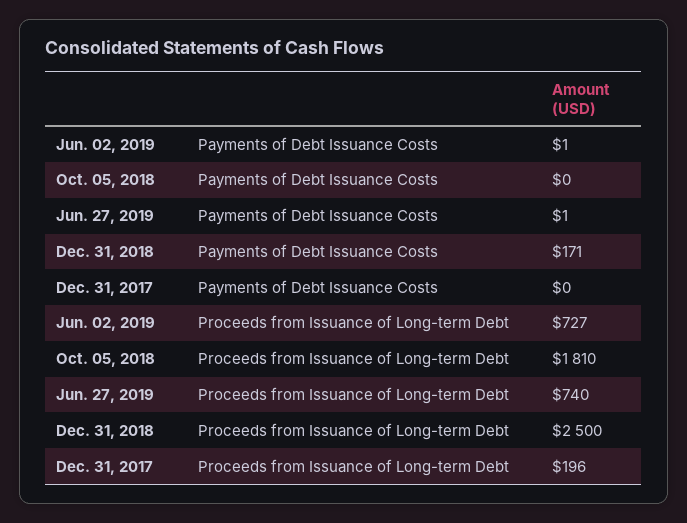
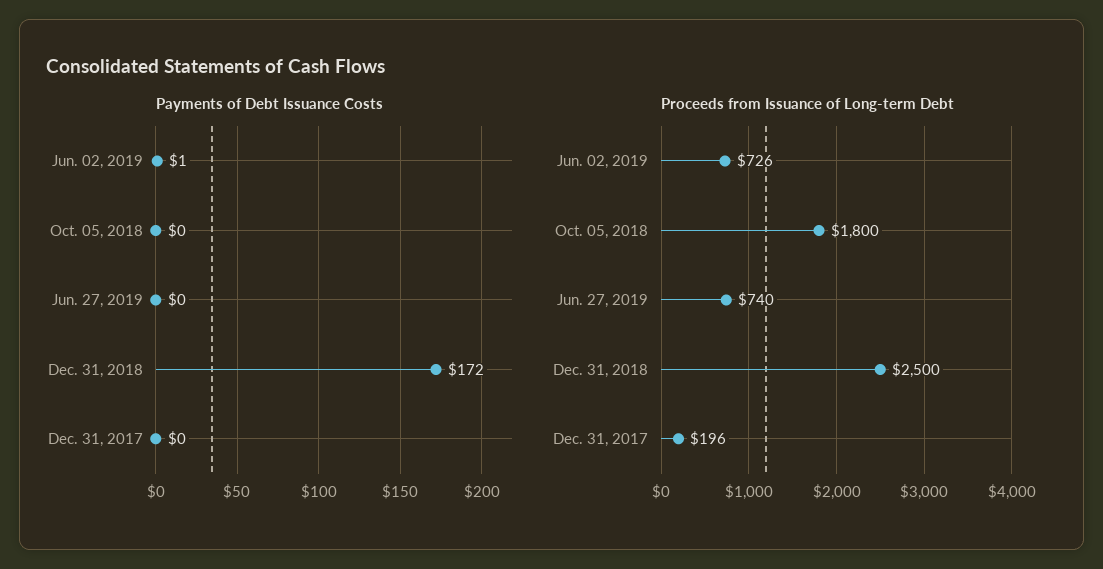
  {
    "Payments of Debt Issuance Costs": {
      "Jun. 02, 2019": 1,
      "Oct. 05, 2018": 0,
-     "Jun. 27, 2019": 1,
+     "Jun. 27, 2019": 0,
-     "Dec. 31, 2018": 171,
+     "Dec. 31, 2018": 172,
      "Dec. 31, 2017": 0
    },
    "Proceeds from Issuance of Long-term Debt": {
-     "Jun. 02, 2019": 727,
+     "Jun. 02, 2019": 726,
-     "Oct. 05, 2018": 1810,
+     "Oct. 05, 2018": 1800,
      "Jun. 27, 2019": 740,
      "Dec. 31, 2018": 2500,
      "Dec. 31, 2017": 196
    }
  }

